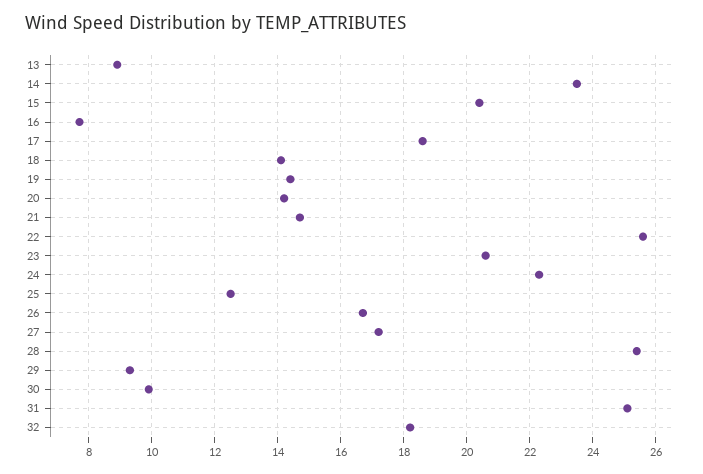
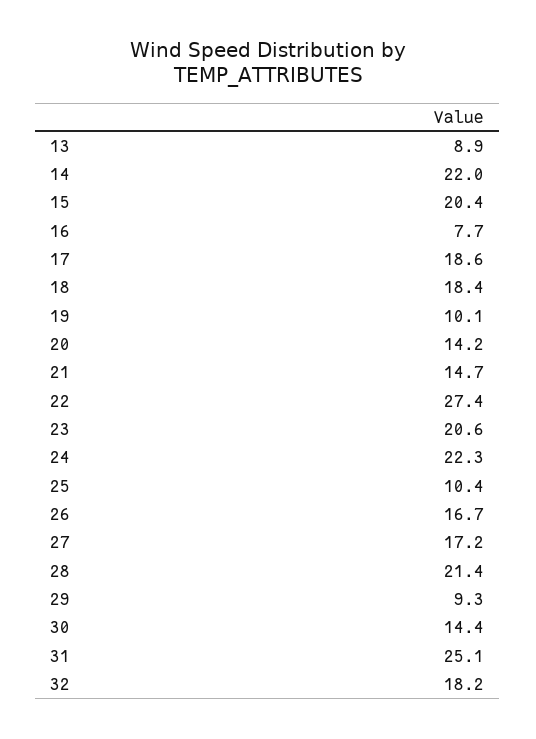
  {
    "13": 8.9,
-   "14": 23.5,
+   "14": 22,
    "15": 20.4,
    "16": 7.7,
    "17": 18.6,
-   "18": 14,
+   "18": 18.4,
-   "19": 14.5,
+   "19": 10.1,
    "20": 14.2,
    "21": 14.7,
-   "22": 25.5,
+   "22": 27.4,
    "23": 20.6,
    "24": 22.3,
-   "25": 12.5,
+   "25": 10.4,
    "26": 16.7,
    "27": 17.2,
-   "28": 25.5,
+   "28": 21.4,
    "29": 9.3,
-   "30": 10,
+   "30": 14.4,
    "31": 25.1,
    "32": 18.2
  }

